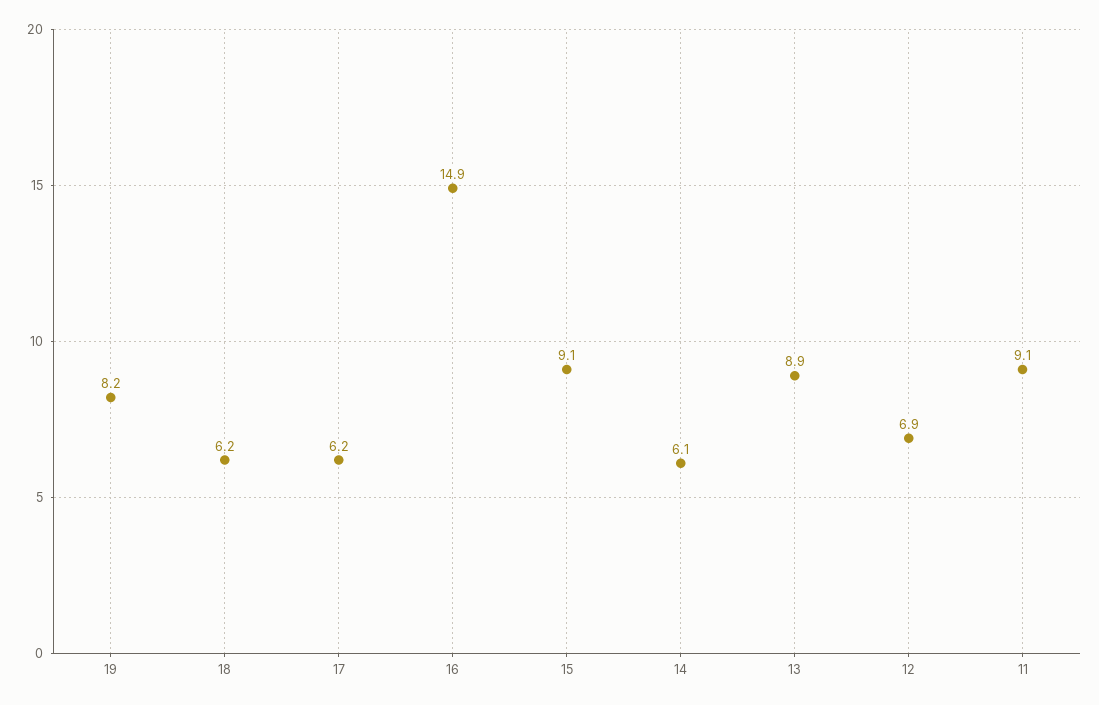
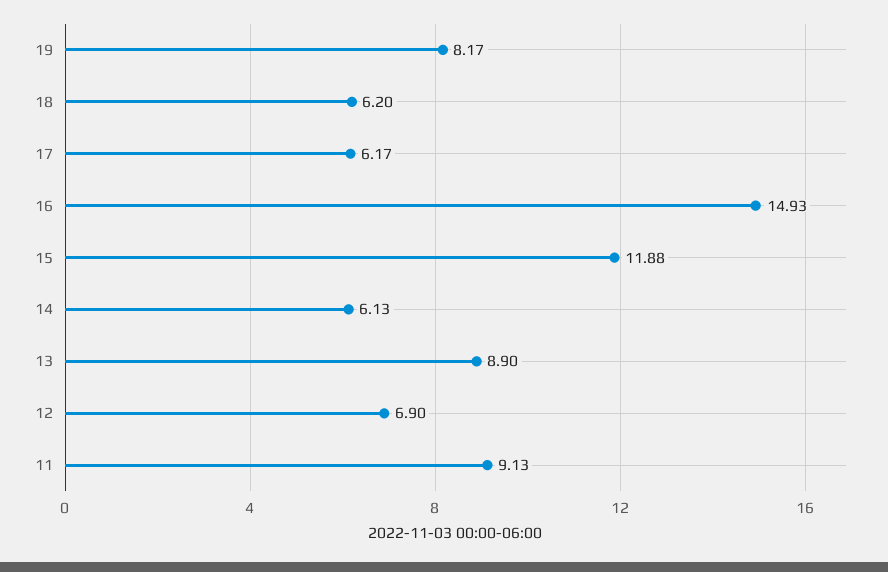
  {
    "19": 8.17,
    "18": 6.2,
    "17": 6.17,
    "16": 14.93,
-   "15": 9.1,
+   "15": 11.88,
    "14": 6.13,
    "13": 8.9,
    "12": 6.9,
    "11": 9.13
  }

